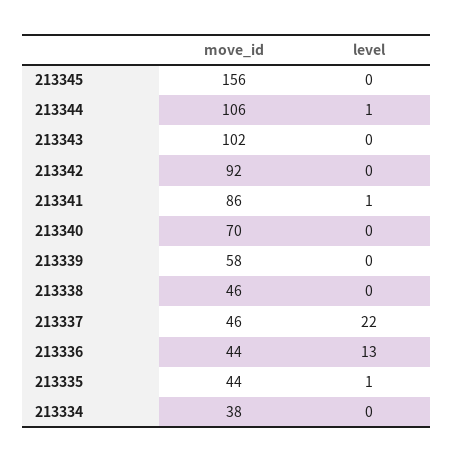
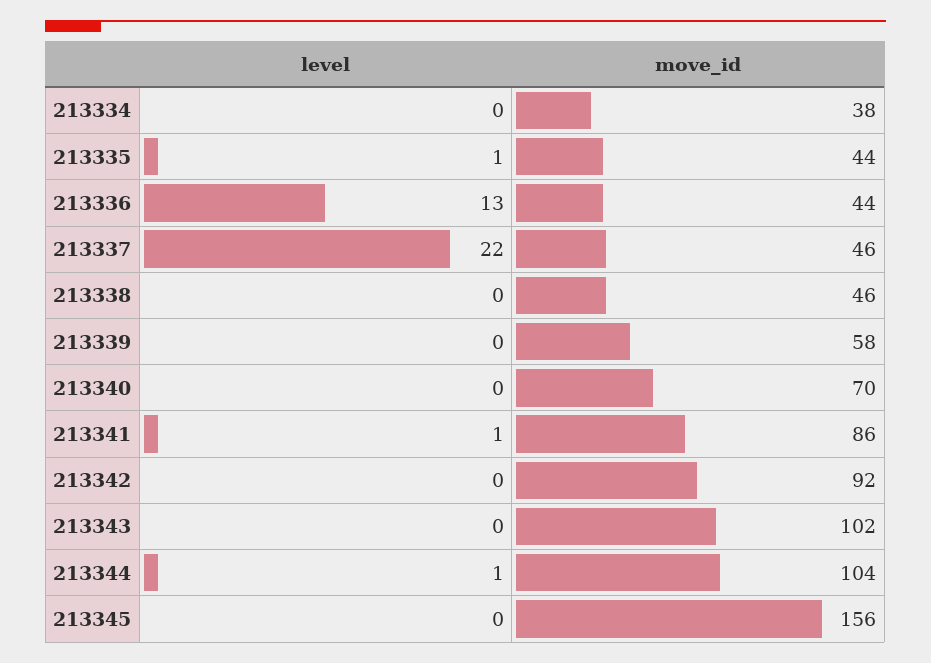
  {
    "move_id": {
      "213345": 156,
-     "213344": 106,
+     "213344": 104,
      "213343": 102,
      "213342": 92,
      "213341": 86,
      "213340": 70,
      "213339": 58,
      "213338": 46,
      "213337": 46,
      "213336": 44,
      "213335": 44,
      "213334": 38
    },
    "level": {
      "213345": 0,
      "213344": 1,
      "213343": 0,
      "213342": 0,
      "213341": 1,
      "213340": 0,
      "213339": 0,
      "213338": 0,
      "213337": 22,
      "213336": 13,
      "213335": 1,
      "213334": 0
    }
  }

